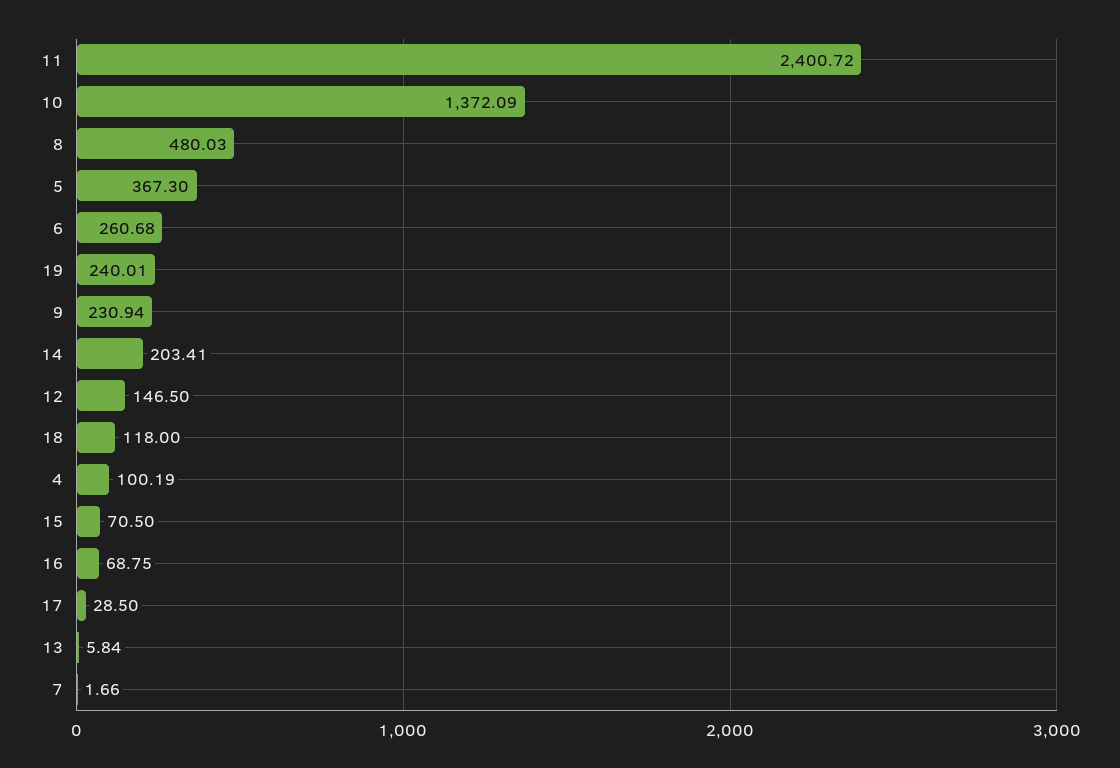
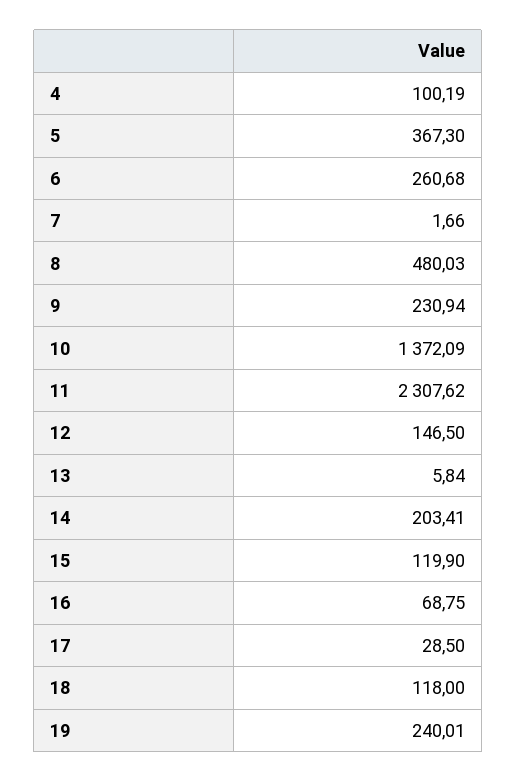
  {
-   "11": 2400.72,
+   "11": 2307.62,
    "10": 1372.09,
    "8": 480.03,
    "5": 367.3,
    "6": 260.68,
    "19": 240.01,
    "9": 230.94,
    "14": 203.41,
    "12": 146.5,
    "18": 118,
    "4": 100.19,
-   "15": 70.5,
+   "15": 119.9,
    "16": 68.75,
    "17": 28.5,
    "13": 5.84,
    "7": 1.66
  }

